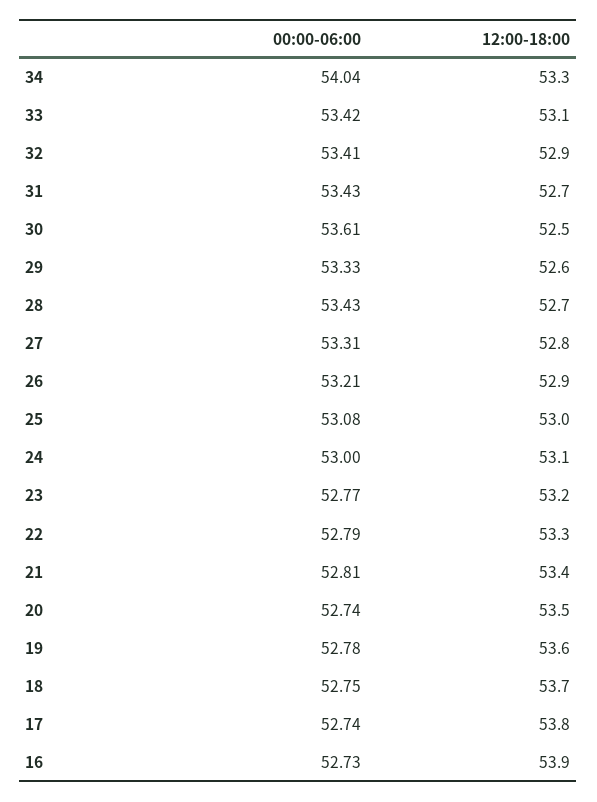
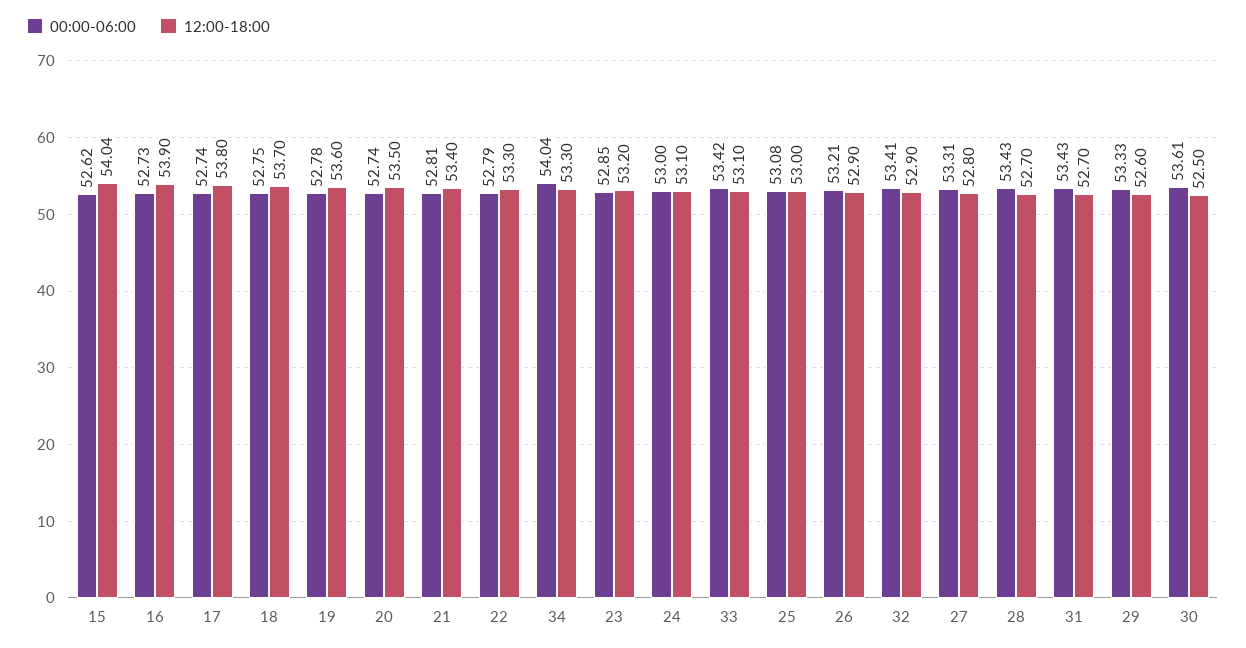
  {
    "00:00-06:00": {
      "34": 54.04,
      "33": 53.42,
      "32": 53.41,
      "31": 53.43,
      "30": 53.61,
      "29": 53.33,
      "28": 53.43,
      "27": 53.31,
      "26": 53.21,
      "25": 53.08,
      "24": 53,
-     "23": 52.77,
+     "23": 52.85,
      "22": 52.79,
      "21": 52.81,
      "20": 52.74,
      "19": 52.78,
      "18": 52.75,
      "17": 52.74,
-     "16": 52.73
+     "16": 52.73,
+     "15": 52.62
    },
    "12:00-18:00": {
      "34": 53.3,
      "33": 53.1,
      "32": 52.9,
      "31": 52.7,
      "30": 52.5,
      "29": 52.6,
      "28": 52.7,
      "27": 52.8,
      "26": 52.9,
      "25": 53,
      "24": 53.1,
      "23": 53.2,
      "22": 53.3,
      "21": 53.4,
      "20": 53.5,
      "19": 53.6,
      "18": 53.7,
      "17": 53.8,
-     "16": 53.9
+     "16": 53.9,
+     "15": 54.04
    }
  }

